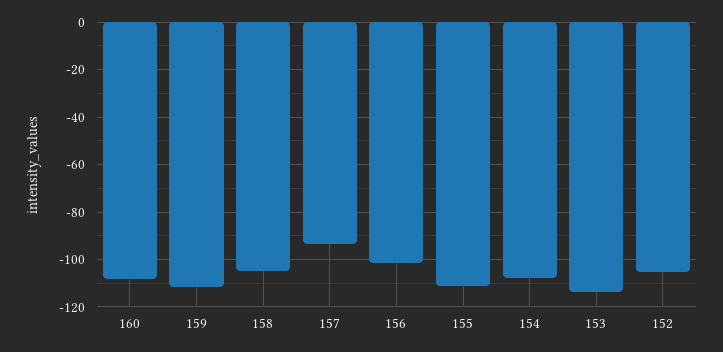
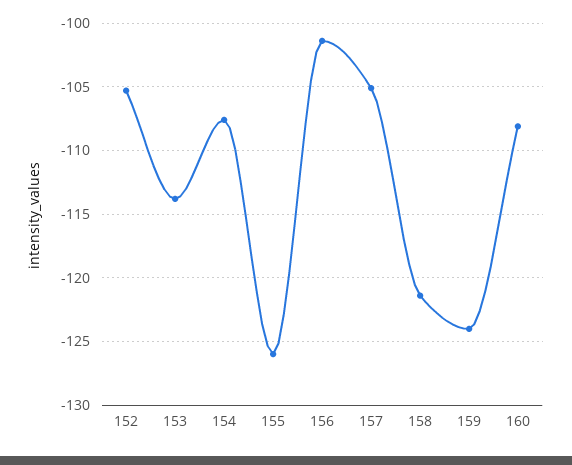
  {
    "160": -108,
-   "159": -110,
+   "159": -124,
-   "158": -105,
+   "158": -121.5,
-   "157": -95,
+   "157": -105,
    "156": -101.5,
-   "155": -110,
+   "155": -126,
    "154": -107.5,
    "153": -114,
    "152": -105.5
  }

